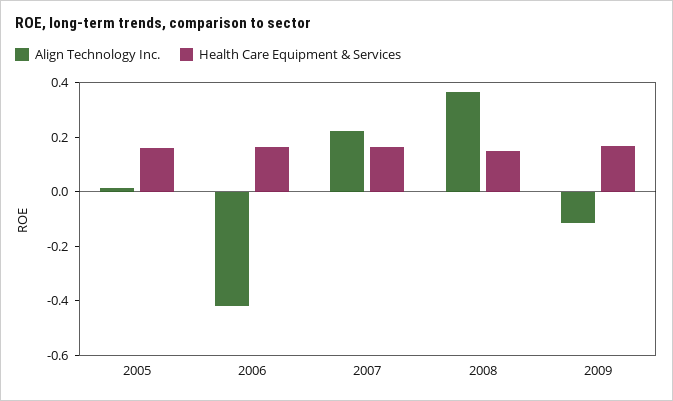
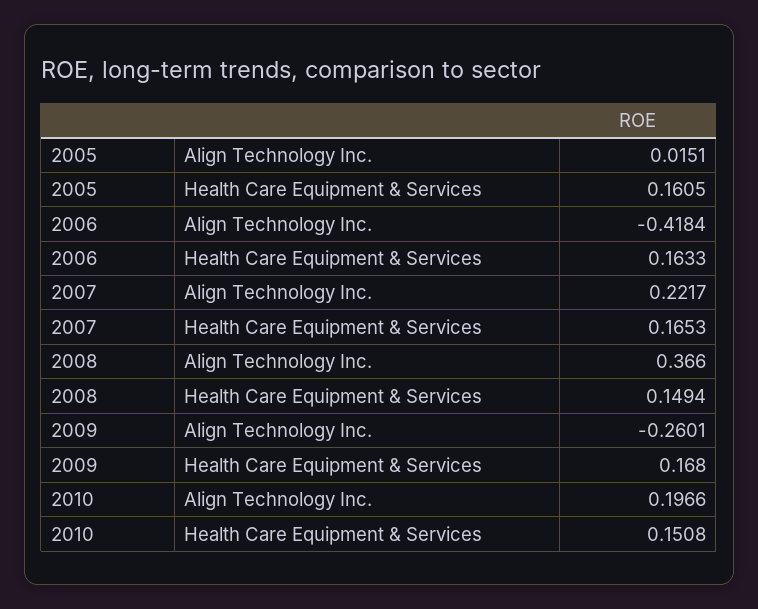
  {
    "Align Technology Inc.": {
      "2005": 0.0151,
      "2006": -0.4184,
      "2007": 0.2217,
      "2008": 0.366,
-     "2009": -0.1
+     "2009": -0.2601,
+     "2010": 0.1966
    },
    "Health Care Equipment & Services": {
      "2005": 0.1605,
      "2006": 0.1633,
      "2007": 0.1653,
      "2008": 0.1494,
-     "2009": 0.168
+     "2009": 0.168,
+     "2010": 0.1508
    }
  }

